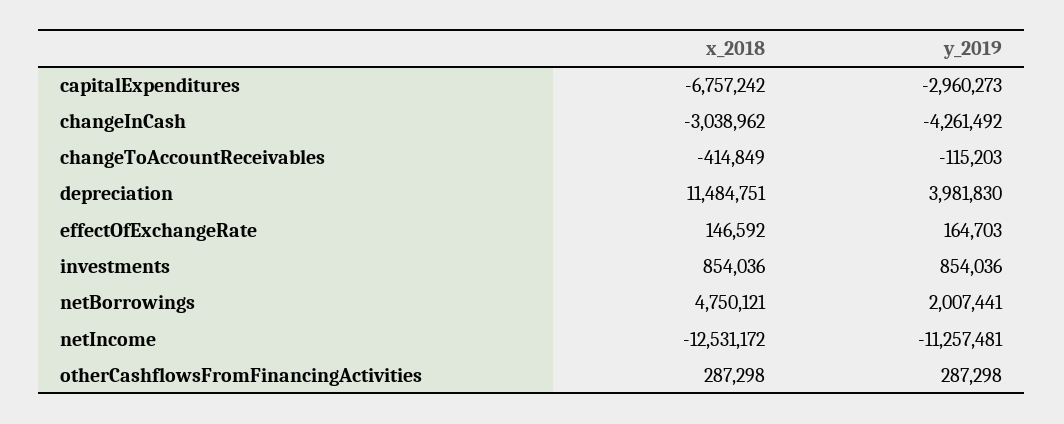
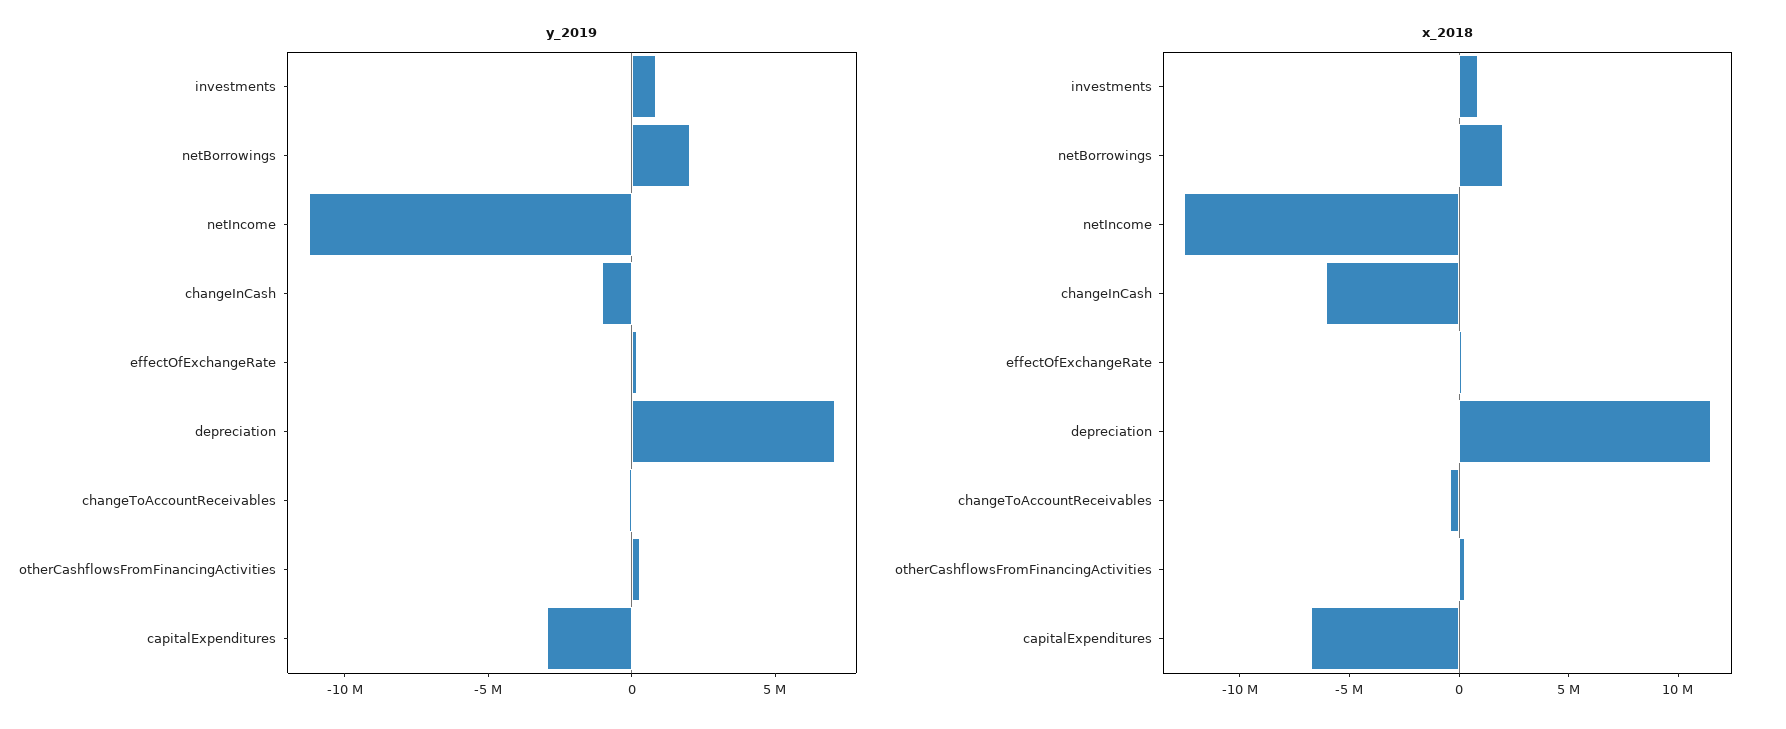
  {
    "x_2018": {
      "capitalExpenditures": -6757242,
-     "changeInCash": -3038962,
+     "changeInCash": -6000000,
      "changeToAccountReceivables": -414849,
      "depreciation": 11484751,
      "effectOfExchangeRate": 146592,
      "investments": 854036,
-     "netBorrowings": 4750121,
+     "netBorrowings": 2000000,
      "netIncome": -12531172,
      "otherCashflowsFromFinancingActivities": 287298
    },
    "y_2019": {
      "capitalExpenditures": -2960273,
-     "changeInCash": -4261492,
+     "changeInCash": -1000000,
      "changeToAccountReceivables": -115203,
-     "depreciation": 3981830,
+     "depreciation": 7000000,
      "effectOfExchangeRate": 164703,
      "investments": 854036,
      "netBorrowings": 2007441,
      "netIncome": -11257481,
      "otherCashflowsFromFinancingActivities": 287298
    }
  }

